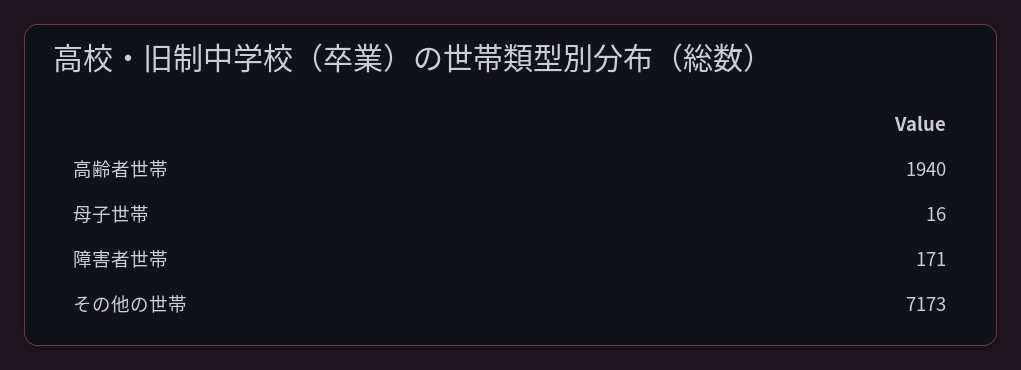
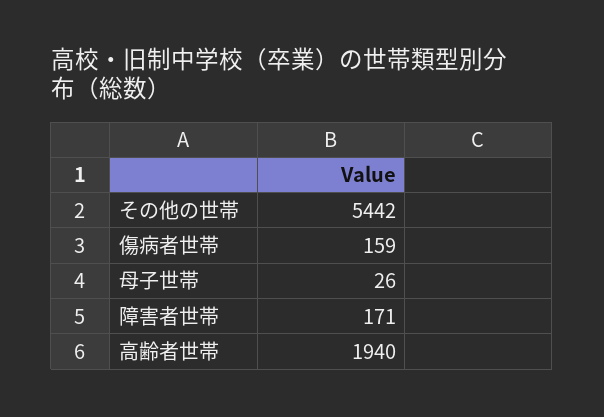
  {
    "高齢者世帯": 1940,
-   "母子世帯": 16,
+   "母子世帯": 26,
    "障害者世帯": 171,
-   "その他の世帯": 7173
+   "その他の世帯": 5442,
+   "傷病者世帯": 159
  }

